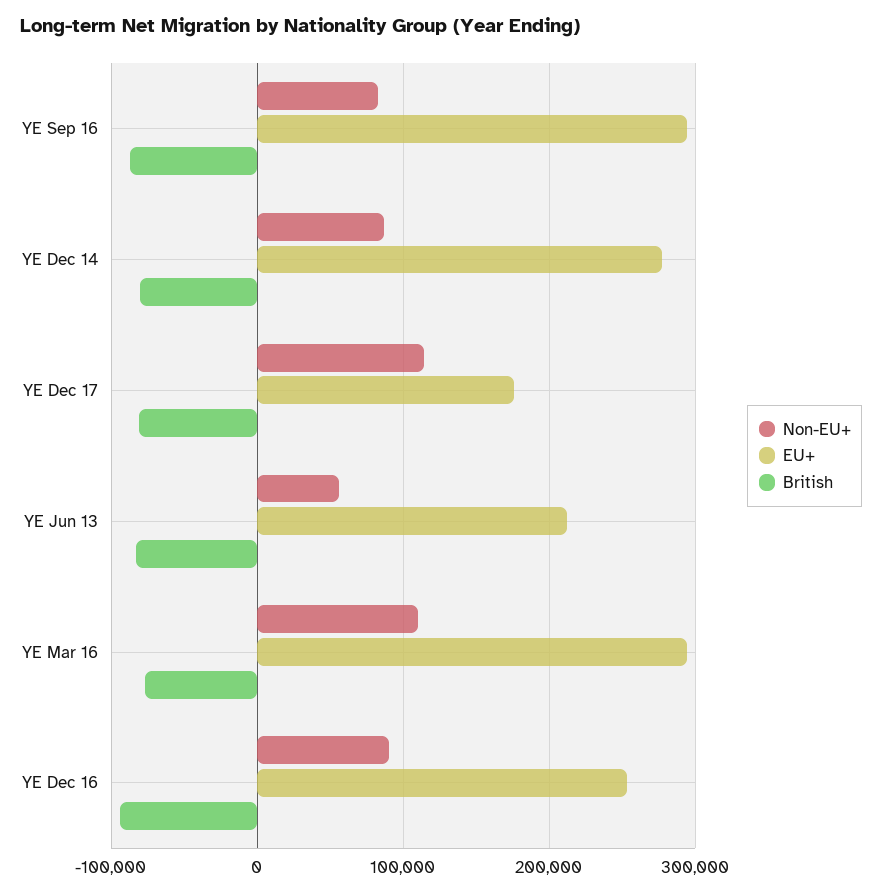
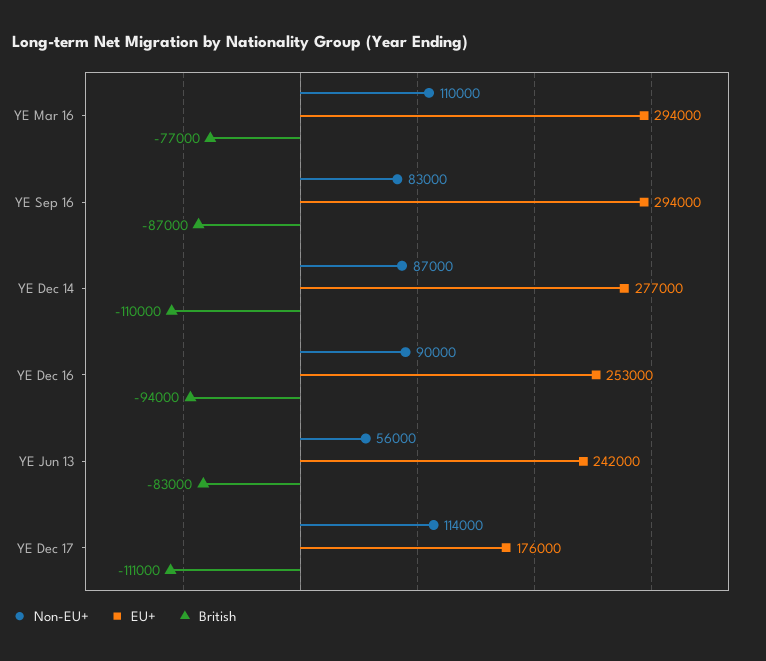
  {
    "Non-EU+": {
      "YE Sep 16": 83000,
      "YE Dec 14": 87000,
      "YE Dec 17": 114000,
      "YE Jun 13": 56000,
      "YE Mar 16": 110000,
      "YE Dec 16": 90000
    },
    "EU+": {
      "YE Sep 16": 294000,
      "YE Dec 14": 277000,
      "YE Dec 17": 176000,
-     "YE Jun 13": 210000,
+     "YE Jun 13": 242000,
      "YE Mar 16": 294000,
      "YE Dec 16": 253000
    },
    "British": {
      "YE Sep 16": -87000,
-     "YE Dec 14": -80000,
+     "YE Dec 14": -110000,
-     "YE Dec 17": -80000,
+     "YE Dec 17": -111000,
      "YE Jun 13": -83000,
      "YE Mar 16": -77000,
      "YE Dec 16": -94000
    }
  }

